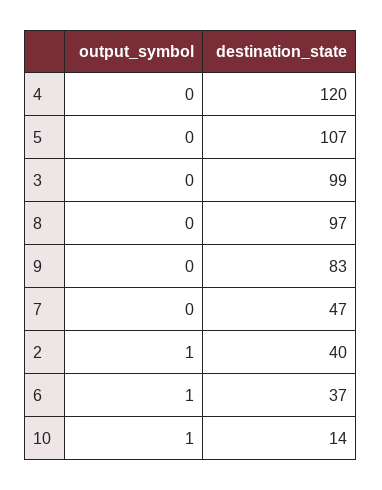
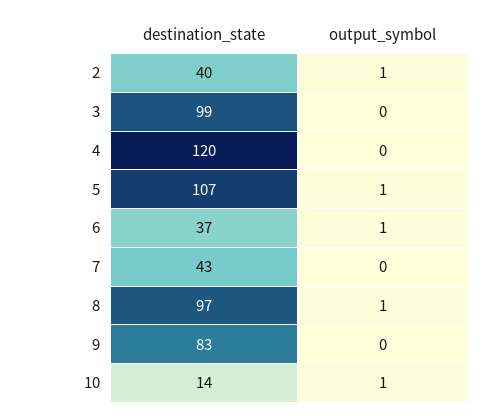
  {
    "output_symbol": {
      "4": 0,
-     "5": 0,
+     "5": 1,
      "3": 0,
-     "8": 0,
+     "8": 1,
      "9": 0,
      "7": 0,
      "2": 1,
      "6": 1,
      "10": 1
    },
    "destination_state": {
      "4": 120,
      "5": 107,
      "3": 99,
      "8": 97,
      "9": 83,
-     "7": 47,
+     "7": 43,
      "2": 40,
      "6": 37,
      "10": 14
    }
  }

